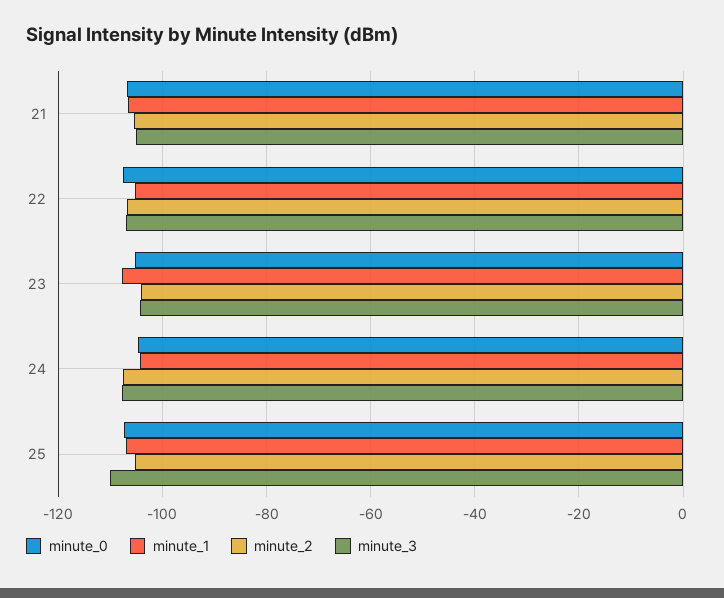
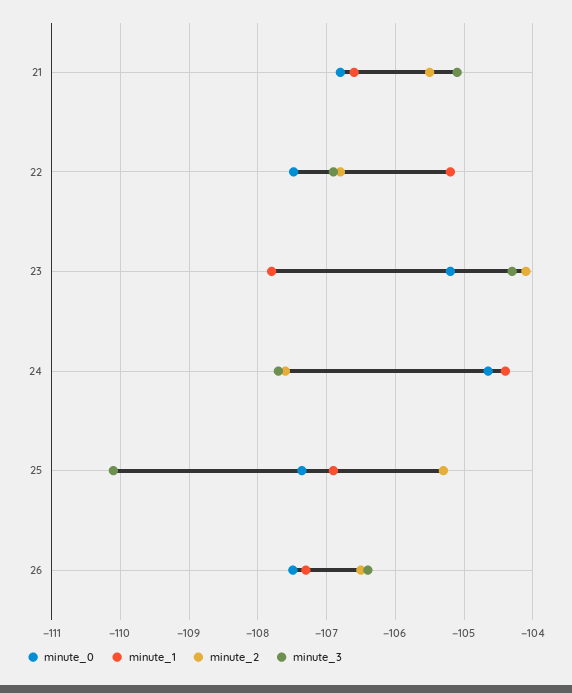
  {
    "minute_0": {
      "21": -106.8,
      "22": -107.5,
      "23": -105.2,
      "24": -104.7,
-     "25": -107.4
+     "25": -107.4,
+     "26": -107.5
    },
    "minute_1": {
      "21": -106.6,
      "22": -105.2,
      "23": -107.8,
      "24": -104.4,
-     "25": -106.9
+     "25": -106.9,
+     "26": -107.3
    },
    "minute_2": {
      "21": -105.5,
      "22": -106.8,
      "23": -104.1,
      "24": -107.6,
-     "25": -105.3
+     "25": -105.3,
+     "26": -106.5
    },
    "minute_3": {
      "21": -105.1,
      "22": -106.9,
      "23": -104.3,
      "24": -107.7,
-     "25": -110.1
+     "25": -110.1,
+     "26": -106.4
    }
  }

